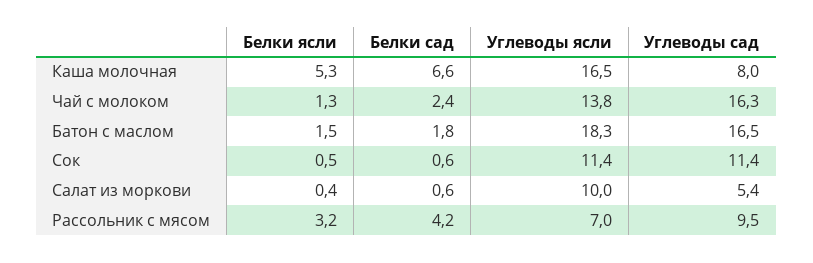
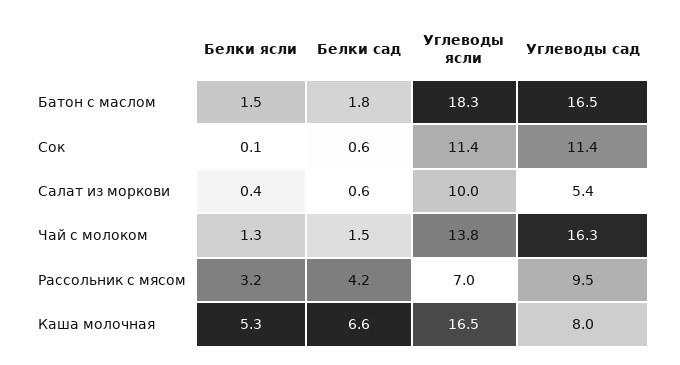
  {
    "Белки ясли": {
      "Каша молочная": 5.3,
      "Чай с молоком": 1.3,
      "Батон с маслом": 1.5,
-     "Сок": 0.5,
+     "Сок": 0.1,
      "Салат из моркови": 0.4,
      "Рассольник с мясом": 3.2
    },
    "Белки сад": {
      "Каша молочная": 6.6,
-     "Чай с молоком": 2.4,
+     "Чай с молоком": 1.5,
      "Батон с маслом": 1.8,
      "Сок": 0.6,
      "Салат из моркови": 0.6,
      "Рассольник с мясом": 4.2
    },
    "Углеводы ясли": {
      "Каша молочная": 16.5,
      "Чай с молоком": 13.8,
      "Батон с маслом": 18.3,
      "Сок": 11.4,
      "Салат из моркови": 10,
      "Рассольник с мясом": 7
    },
    "Углеводы сад": {
      "Каша молочная": 8,
      "Чай с молоком": 16.3,
      "Батон с маслом": 16.5,
      "Сок": 11.4,
      "Салат из моркови": 5.4,
      "Рассольник с мясом": 9.5
    }
  }

